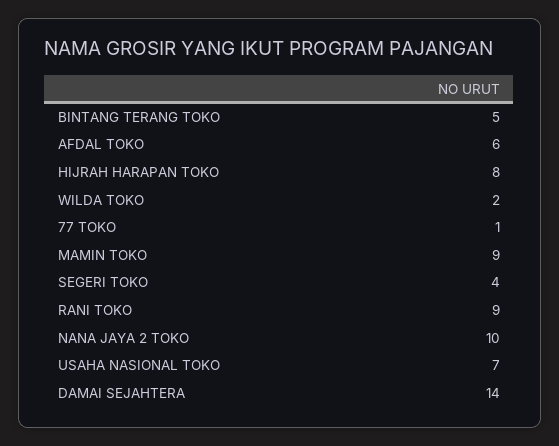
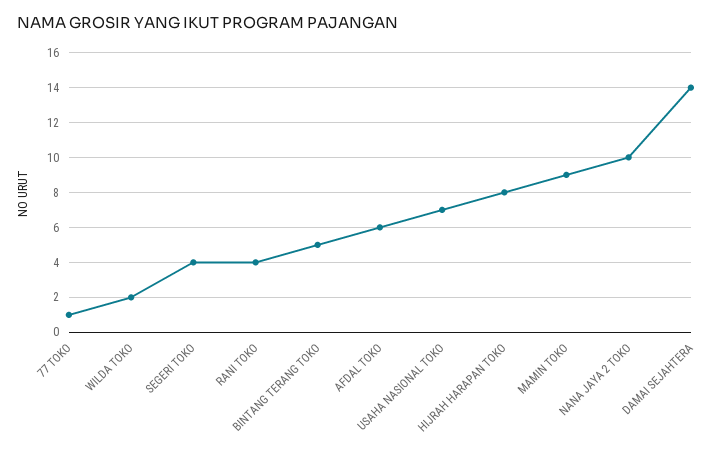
  {
    "BINTANG TERANG TOKO": 5,
    "AFDAL TOKO": 6,
    "HIJRAH HARAPAN TOKO": 8,
    "WILDA TOKO": 2,
    "77 TOKO": 1,
    "MAMIN TOKO": 9,
    "SEGERI TOKO": 4,
-   "RANI TOKO": 9,
+   "RANI TOKO": 4,
    "NANA JAYA 2 TOKO": 10,
    "USAHA NASIONAL TOKO": 7,
    "DAMAI SEJAHTERA": 14
  }

